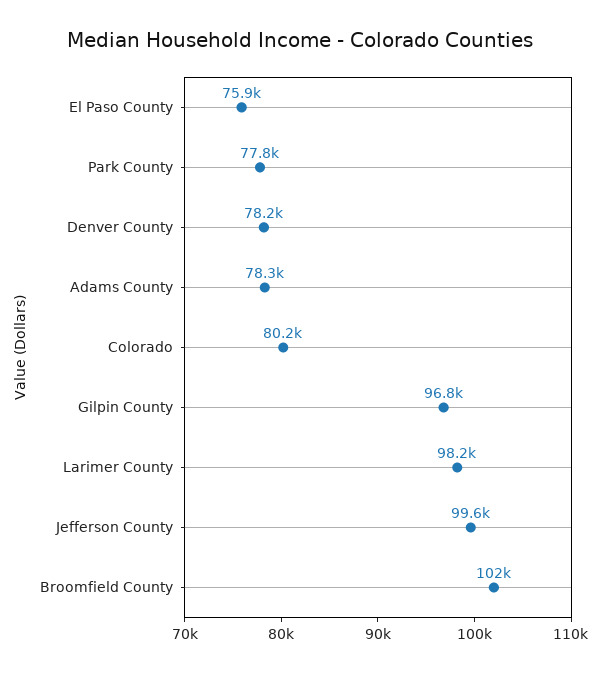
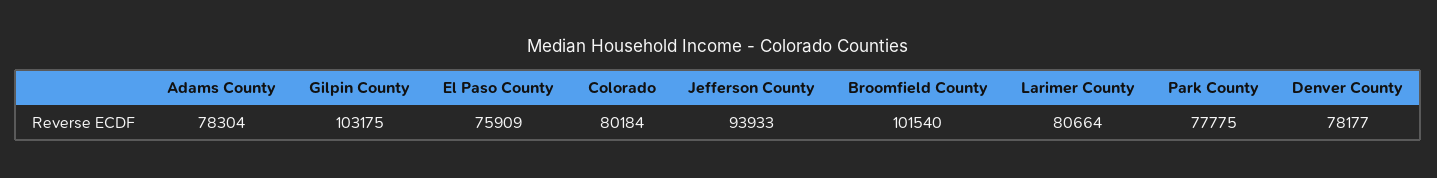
  {
    "El Paso County": 75909,
    "Park County": 77775,
    "Denver County": 78177,
    "Adams County": 78304,
    "Colorado": 80184,
-   "Gilpin County": 96800,
+   "Gilpin County": 103175,
-   "Larimer County": 98200,
+   "Larimer County": 80664,
-   "Jefferson County": 99600,
+   "Jefferson County": 93933,
    "Broomfield County": 101540
  }

